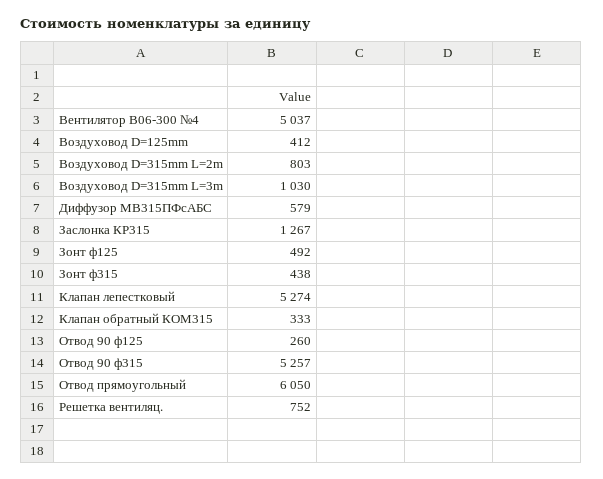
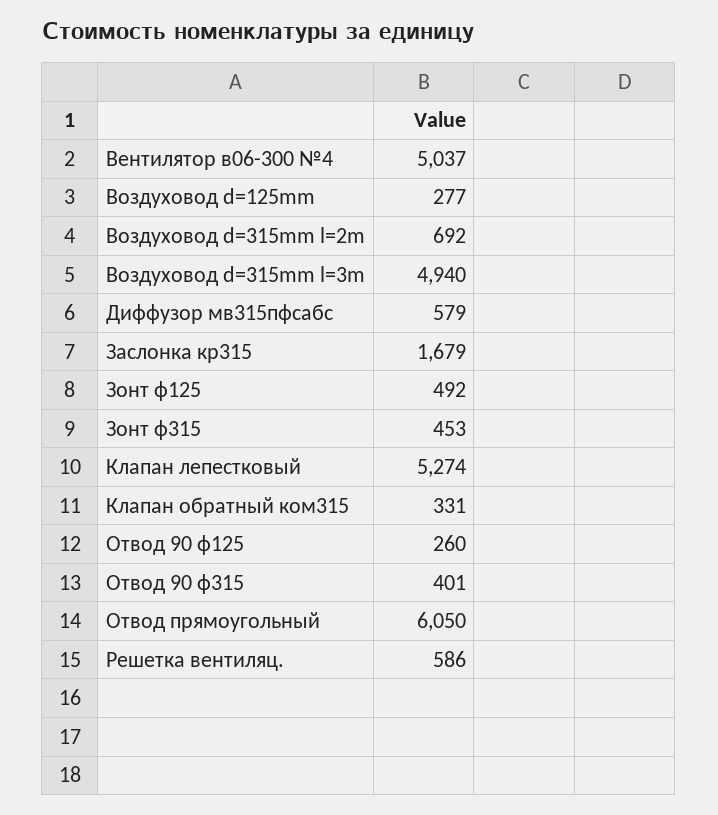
  {
    "Вентилятор В06-300 №4": 5037,
-   "Воздуховод D=125mm": 412,
+   "Воздуховод D=125mm": 277,
-   "Воздуховод D=315mm L=2m": 803,
+   "Воздуховод D=315mm L=2m": 692,
-   "Воздуховод D=315mm L=3m": 1030,
+   "Воздуховод D=315mm L=3m": 4940,
    "Диффузор МВ315ПФсАБС": 579,
-   "Заслонка КР315": 1267,
+   "Заслонка КР315": 1679,
    "Зонт ф125": 492,
-   "Зонт ф315": 438,
+   "Зонт ф315": 453,
    "Клапан лепестковый": 5274,
-   "Клапан обратный КОМ315": 333,
+   "Клапан обратный КОМ315": 331,
    "Отвод 90 ф125": 260,
-   "Отвод 90 ф315": 5257,
+   "Отвод 90 ф315": 401,
    "Отвод прямоугольный": 6050,
-   "Решетка вентиляц.": 752
+   "Решетка вентиляц.": 586
  }

